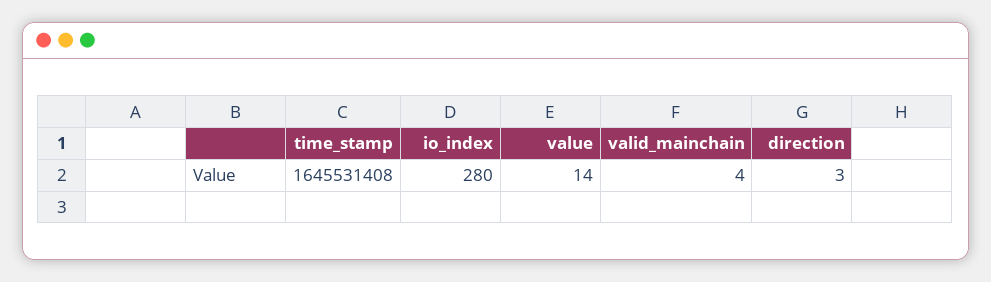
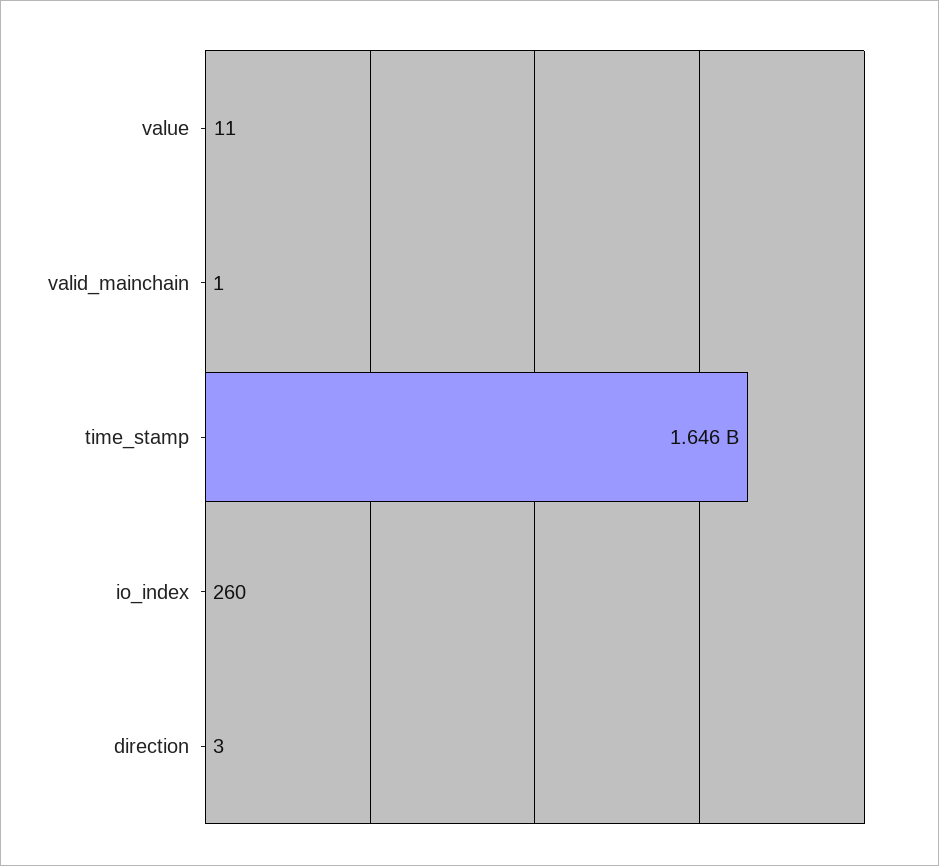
  {
    "time_stamp": 1645531408,
-   "io_index": 280,
+   "io_index": 260,
-   "value": 14,
+   "value": 11,
-   "valid_mainchain": 4,
+   "valid_mainchain": 1,
    "direction": 3
  }

